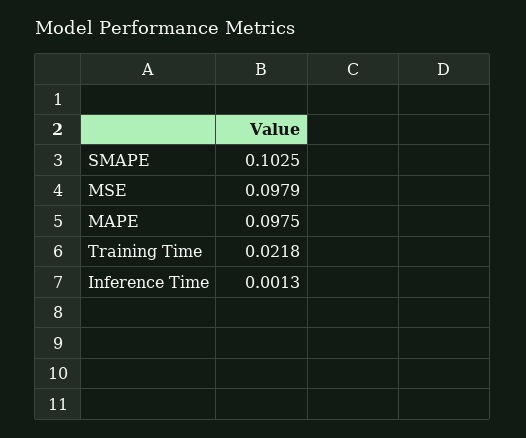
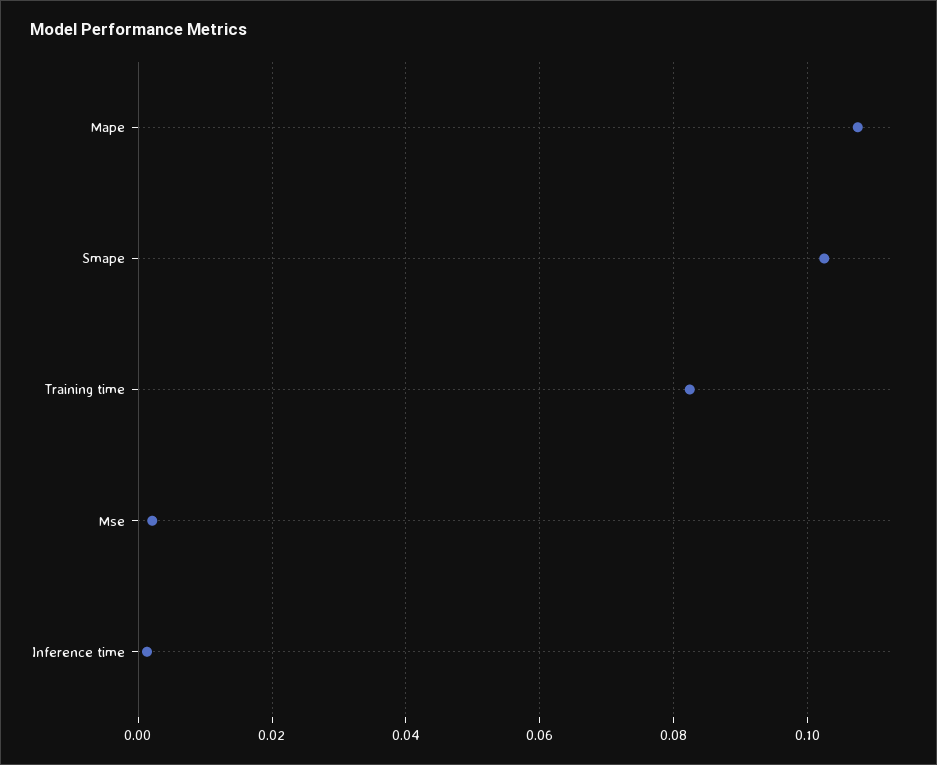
  {
    "SMAPE": 0.1025,
-   "MSE": 0.0979,
+   "MSE": 0.002,
-   "MAPE": 0.0975,
+   "MAPE": 0.108,
-   "Training Time": 0.0218,
+   "Training Time": 0.082,
    "Inference Time": 0.0013
  }

